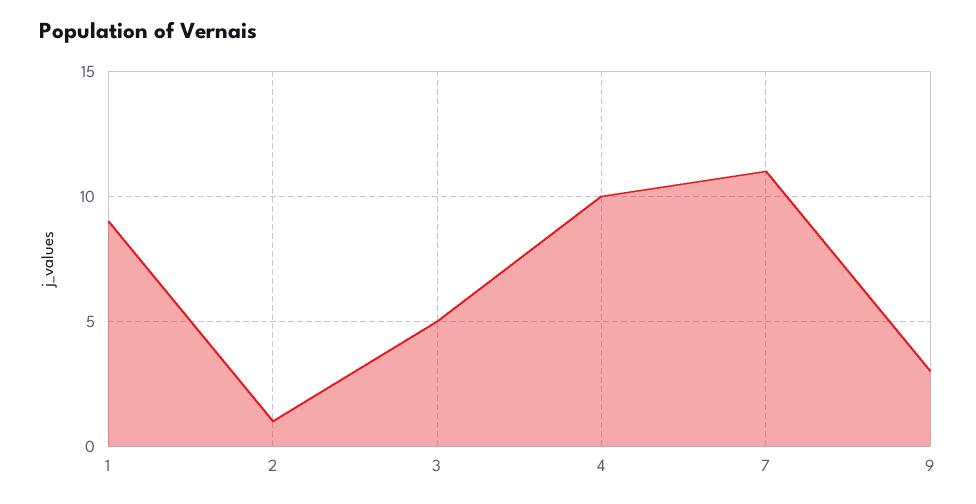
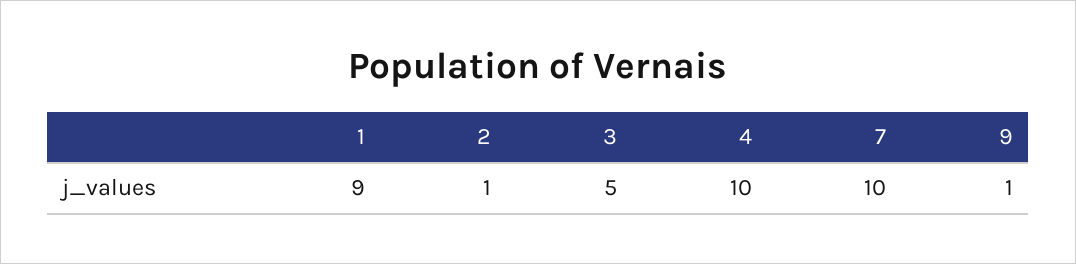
  {
    "1": 9,
    "2": 1,
    "3": 5,
    "4": 10,
-   "7": 11,
+   "7": 10,
-   "9": 3
+   "9": 1
  }

